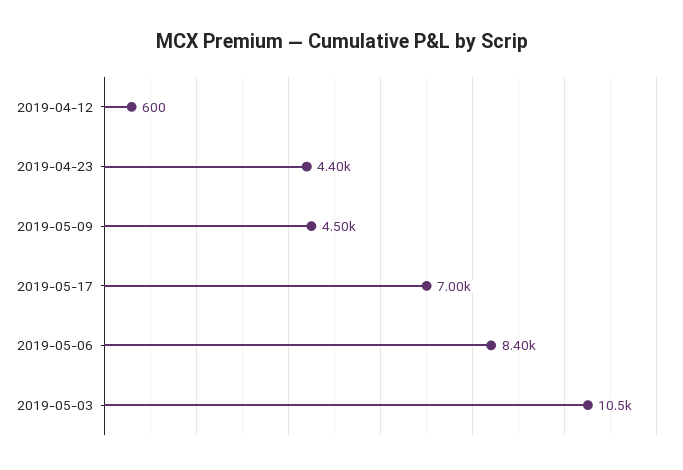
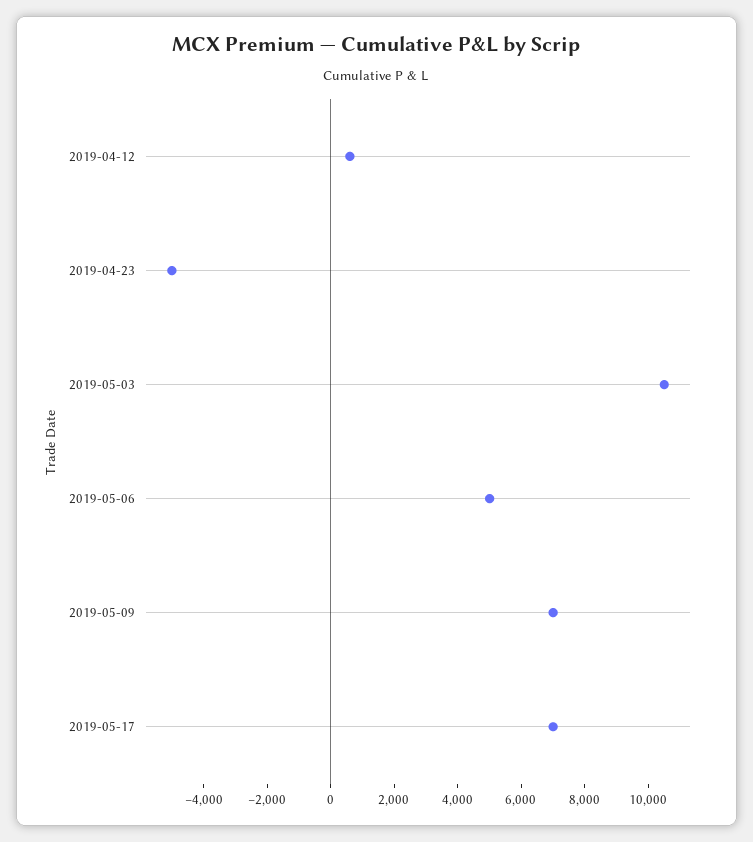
  {
    "2019-04-12": 600,
-   "2019-04-23": 4400,
+   "2019-04-23": -5000,
-   "2019-05-09": 4500,
+   "2019-05-09": 7000,
    "2019-05-17": 7000,
-   "2019-05-06": 8400,
+   "2019-05-06": 5000,
    "2019-05-03": 10500
  }

